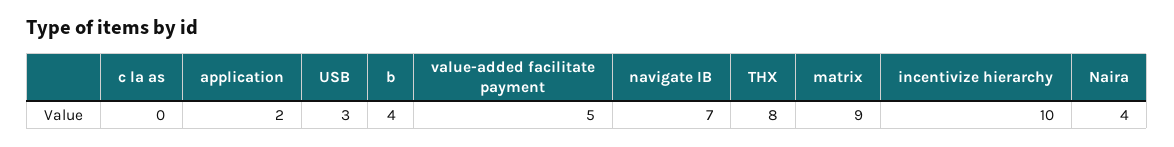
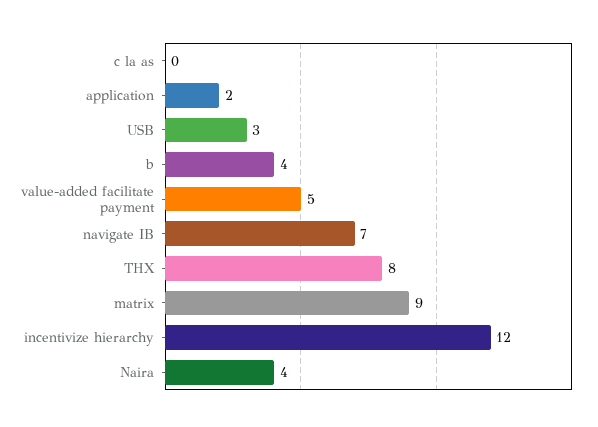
  {
    "c la as": 0,
    "application": 2,
    "USB": 3,
    "b": 4,
    "value-added facilitate payment": 5,
    "navigate IB": 7,
    "THX": 8,
    "matrix": 9,
-   "incentivize hierarchy": 10,
+   "incentivize hierarchy": 12,
    "Naira": 4
  }

